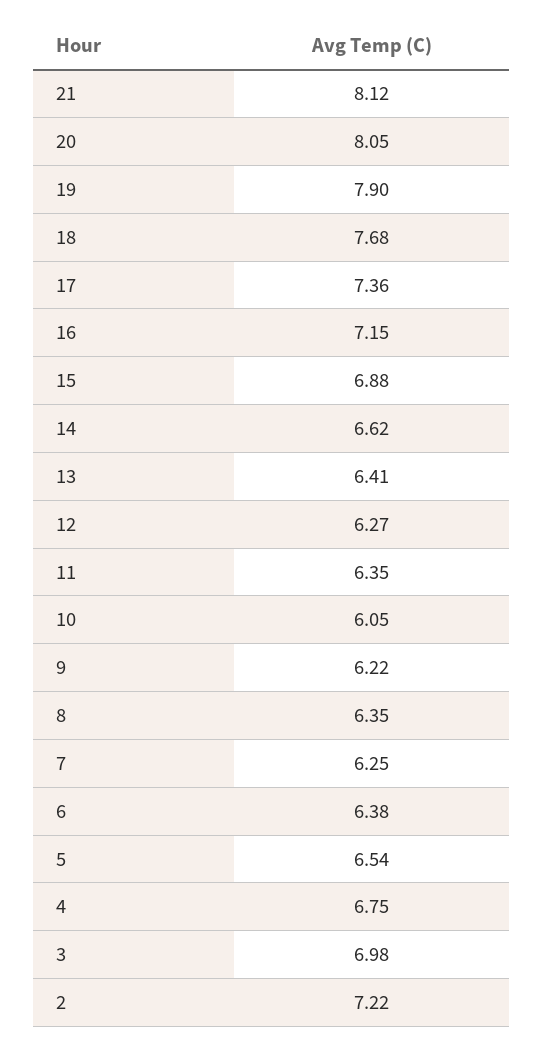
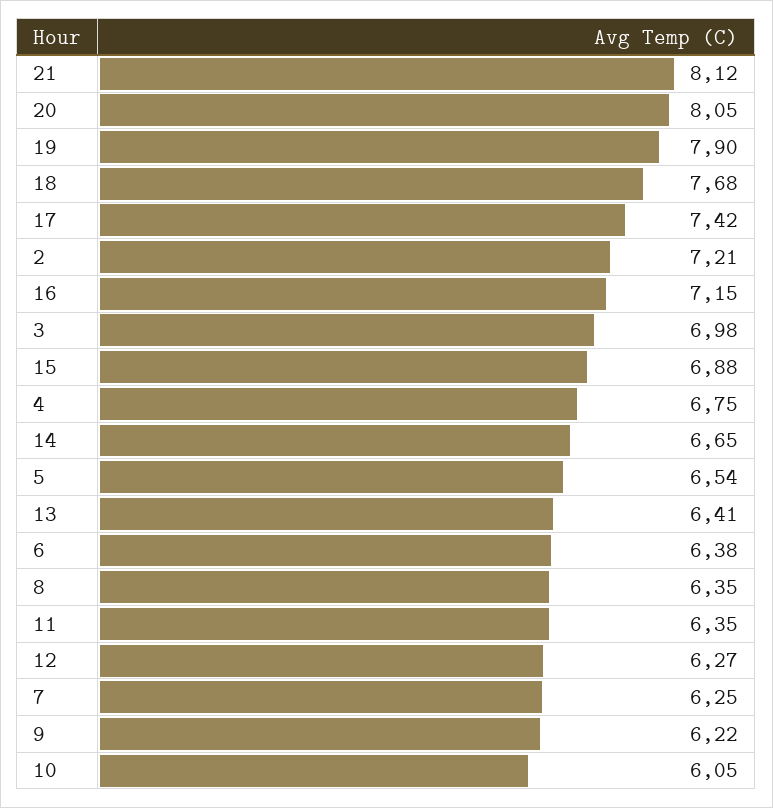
  {
    "21": 8.12,
    "20": 8.05,
    "19": 7.9,
    "18": 7.68,
-   "17": 7.36,
+   "17": 7.42,
    "16": 7.15,
    "15": 6.88,
-   "14": 6.62,
+   "14": 6.65,
    "13": 6.41,
    "12": 6.27,
    "11": 6.35,
    "10": 6.05,
    "9": 6.22,
    "8": 6.35,
    "7": 6.25,
    "6": 6.38,
    "5": 6.54,
    "4": 6.75,
    "3": 6.98,
-   "2": 7.22
+   "2": 7.21
  }

